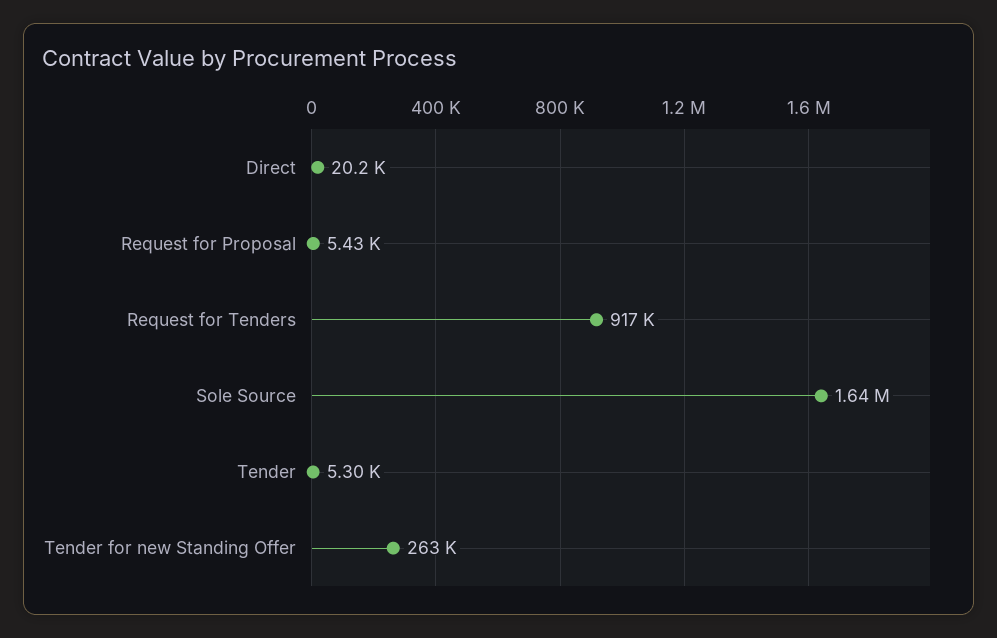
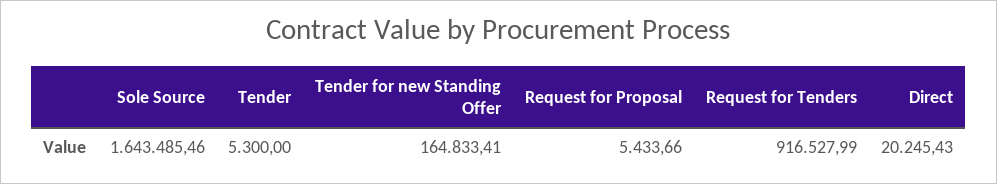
  {
    "Direct": 20245.43,
    "Request for Proposal": 5433.66,
    "Request for Tenders": 916527.99,
    "Sole Source": 1643485.46,
    "Tender": 5300,
-   "Tender for new Standing Offer": 263000
+   "Tender for new Standing Offer": 164833.41
  }

